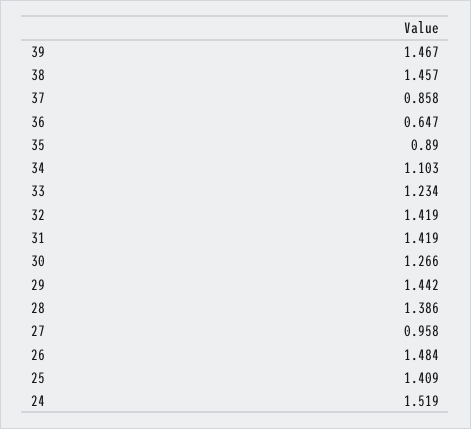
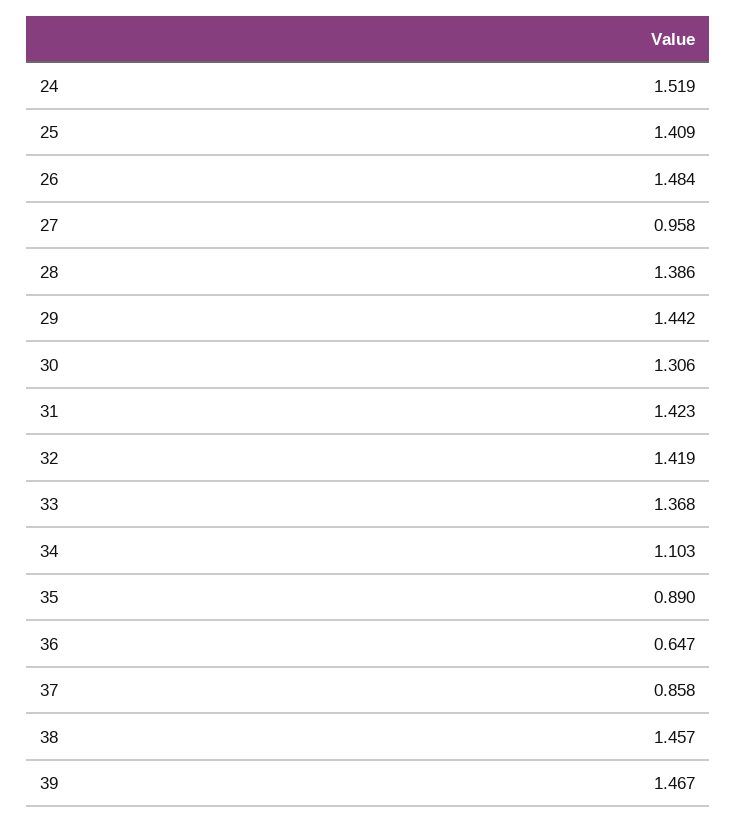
  {
    "39": 1.467,
    "38": 1.457,
    "37": 0.858,
    "36": 0.647,
    "35": 0.89,
    "34": 1.103,
-   "33": 1.234,
+   "33": 1.368,
    "32": 1.419,
-   "31": 1.419,
+   "31": 1.423,
-   "30": 1.266,
+   "30": 1.306,
    "29": 1.442,
    "28": 1.386,
    "27": 0.958,
    "26": 1.484,
    "25": 1.409,
    "24": 1.519
  }

